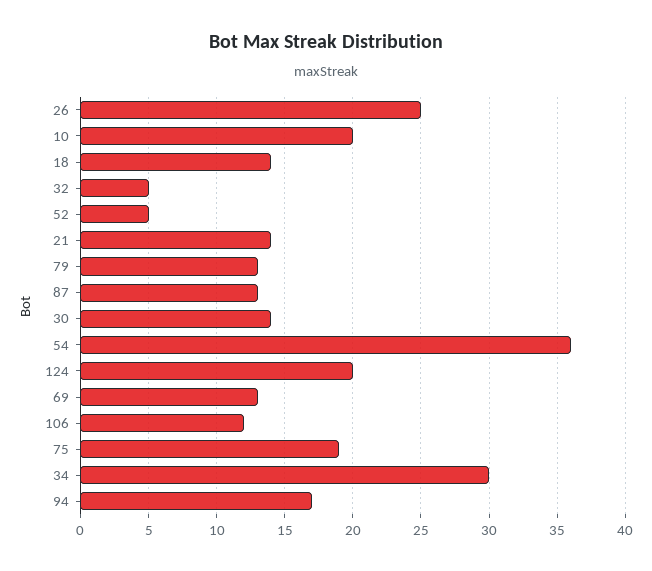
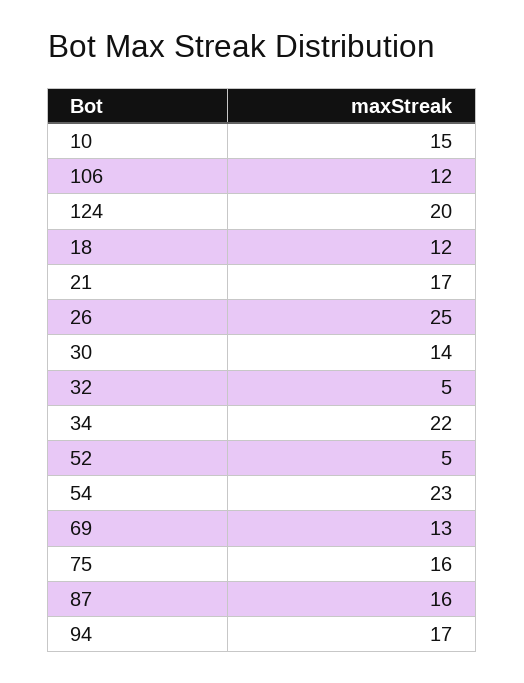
  {
    "26": 25,
-   "10": 20,
+   "10": 15,
-   "18": 14,
+   "18": 12,
    "32": 5,
    "52": 5,
-   "21": 14,
+   "21": 17,
-   "79": 13,
-   "87": 13,
+   "87": 16,
    "30": 14,
-   "54": 36,
+   "54": 23,
    "124": 20,
    "69": 13,
    "106": 12,
-   "75": 19,
+   "75": 16,
-   "34": 30,
+   "34": 22,
    "94": 17
  }

